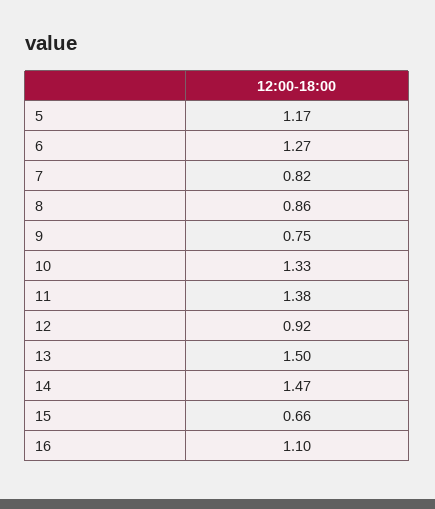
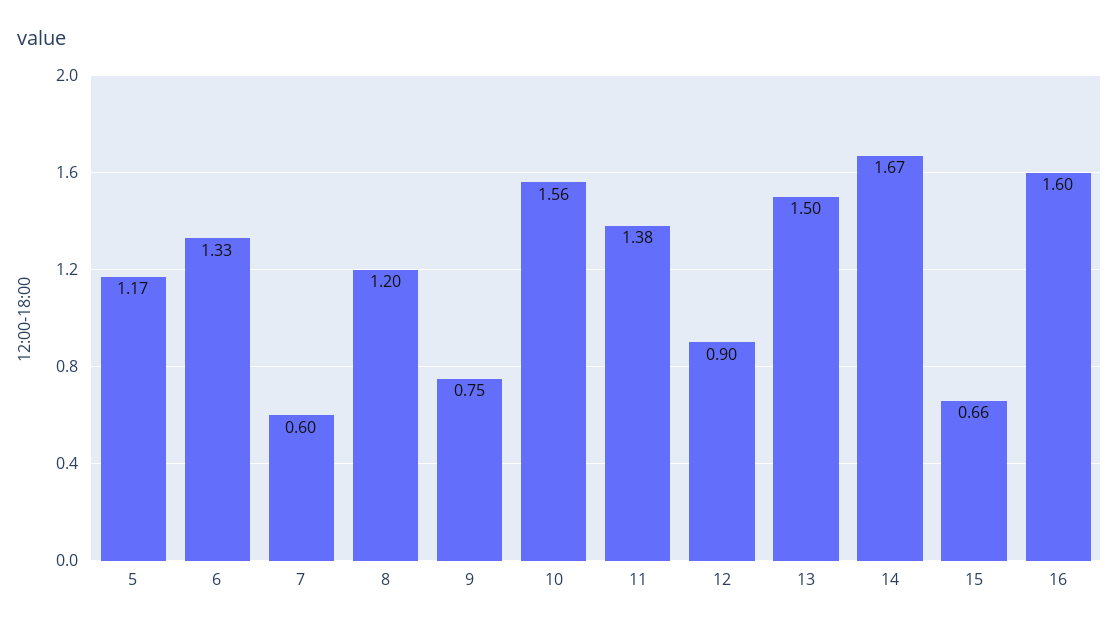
  {
    "5": 1.17,
-   "6": 1.27,
+   "6": 1.33,
-   "7": 0.82,
+   "7": 0.6,
-   "8": 0.86,
+   "8": 1.2,
    "9": 0.75,
-   "10": 1.33,
+   "10": 1.56,
    "11": 1.38,
-   "12": 0.92,
+   "12": 0.9,
    "13": 1.5,
-   "14": 1.47,
+   "14": 1.67,
    "15": 0.66,
-   "16": 1.1
+   "16": 1.6
  }

